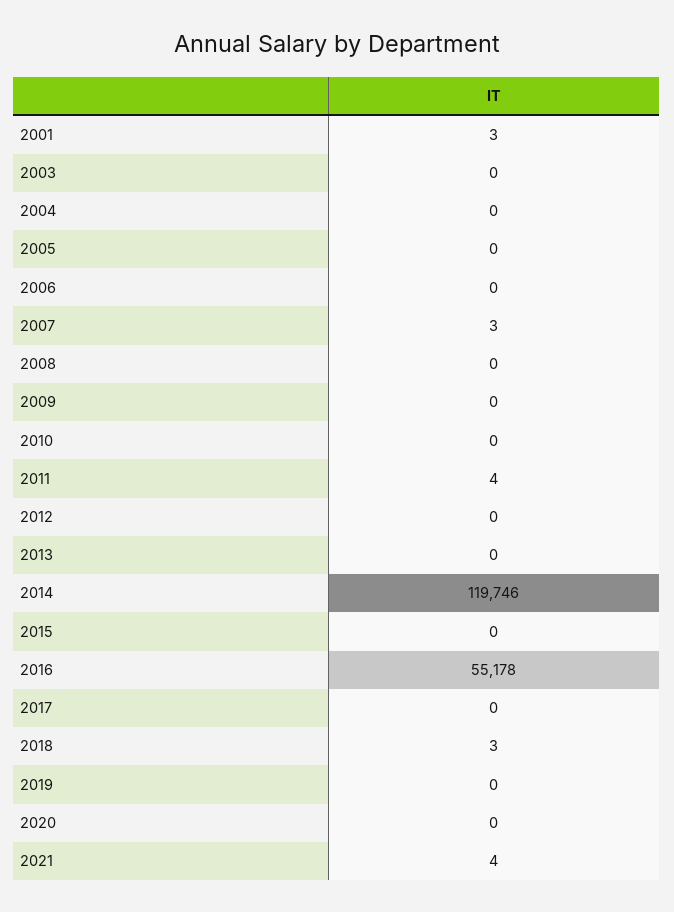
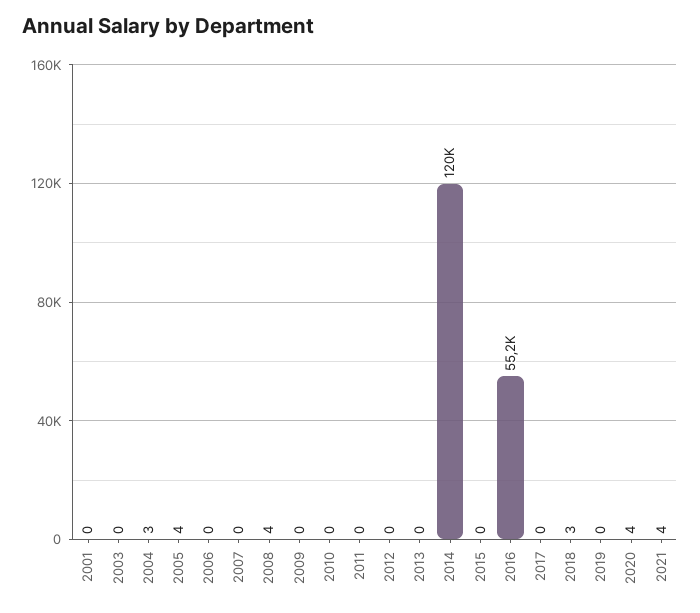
  {
-   "2001": 3,
+   "2001": 0,
    "2003": 0,
-   "2004": 0,
+   "2004": 3,
-   "2005": 0,
+   "2005": 4,
    "2006": 0,
-   "2007": 3,
+   "2007": 0,
-   "2008": 0,
+   "2008": 4,
    "2009": 0,
    "2010": 0,
-   "2011": 4,
+   "2011": 0,
    "2012": 0,
    "2013": 0,
    "2014": 119746,
    "2015": 0,
    "2016": 55178,
    "2017": 0,
    "2018": 3,
    "2019": 0,
-   "2020": 0,
+   "2020": 4,
    "2021": 4
  }

